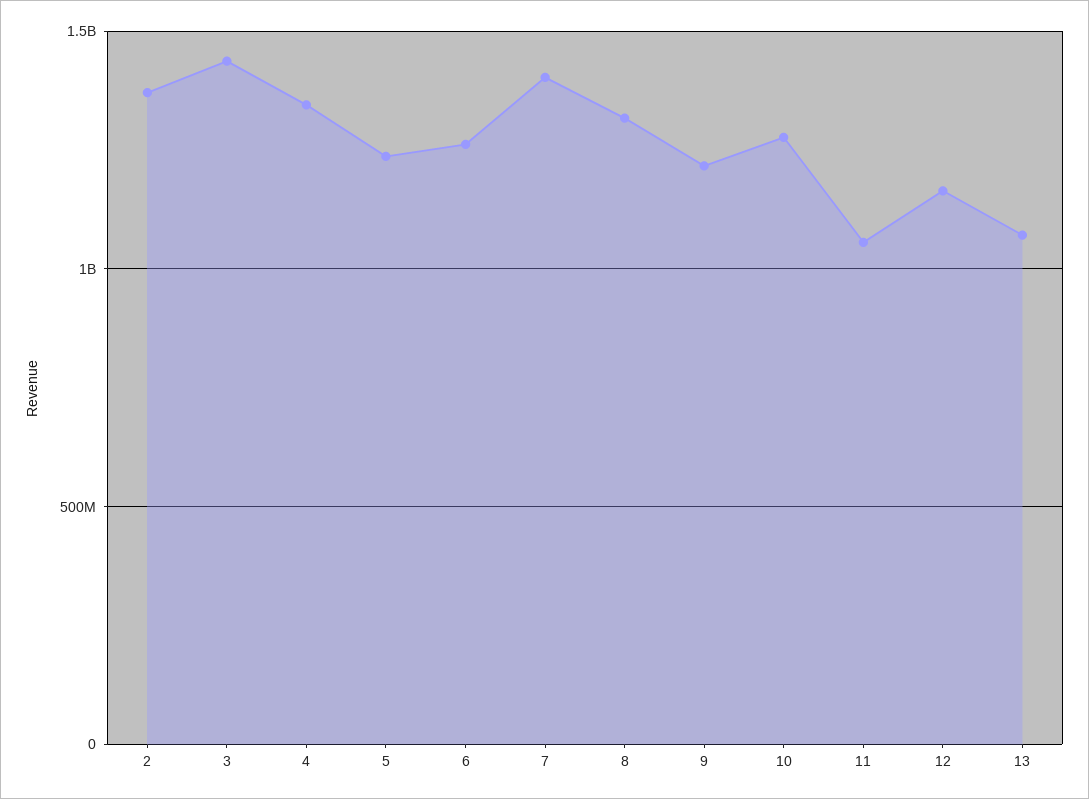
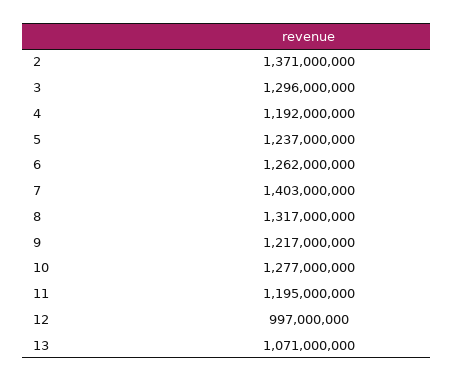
  {
    "2": 1371000000,
-   "3": 1450000000,
+   "3": 1296000000,
-   "4": 1350000000,
+   "4": 1192000000,
    "5": 1237000000,
    "6": 1262000000,
    "7": 1403000000,
    "8": 1317000000,
    "9": 1217000000,
    "10": 1277000000,
-   "11": 1050000000,
+   "11": 1195000000,
-   "12": 1150000000,
+   "12": 997000000,
    "13": 1071000000
  }

